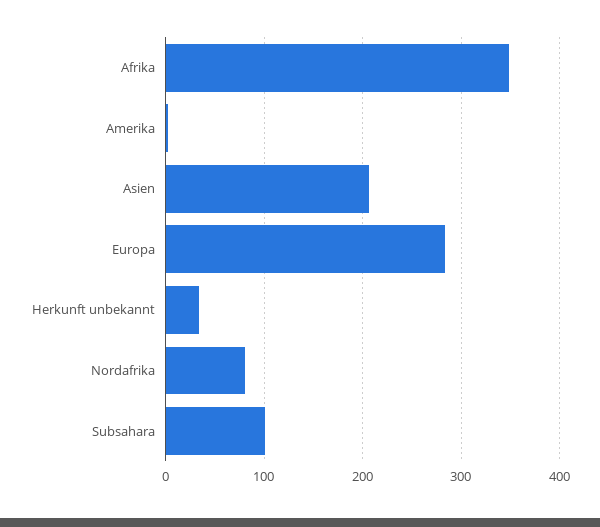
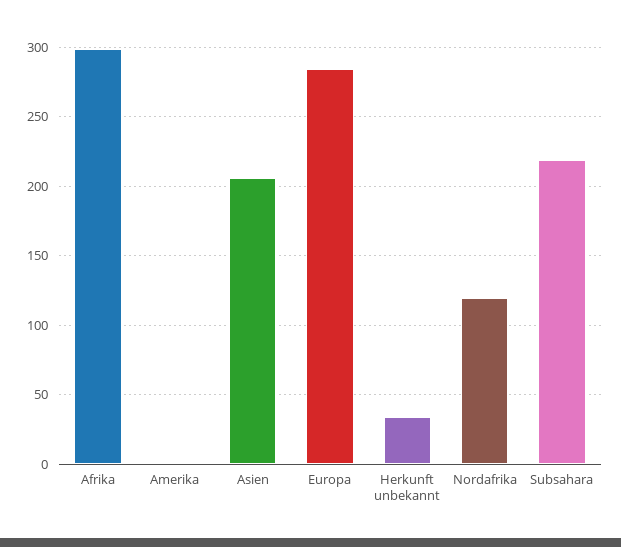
  {
-   "Afrika": 350,
+   "Afrika": 300,
    "Amerika": 0,
    "Asien": 205,
    "Europa": 285,
    "Herkunft unbekannt": 35,
-   "Nordafrika": 80,
+   "Nordafrika": 120,
-   "Subsahara": 100
+   "Subsahara": 220
  }

